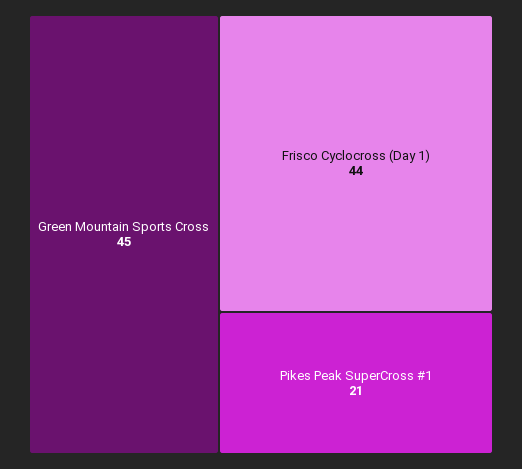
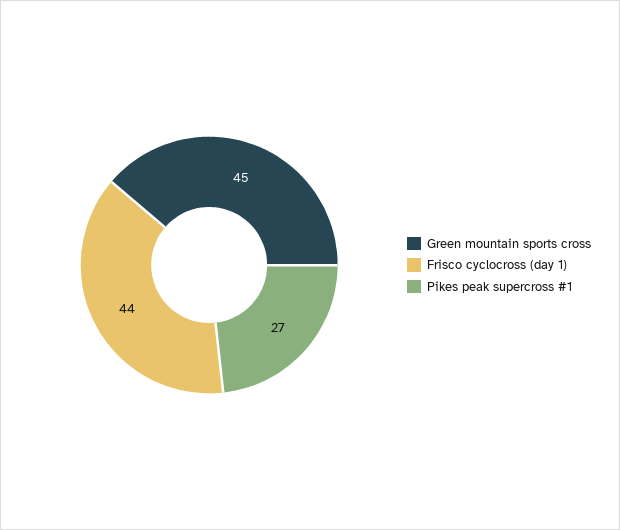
  {
    "Green Mountain Sports Cross": 45,
    "Frisco Cyclocross (Day 1)": 44,
-   "Pikes Peak SuperCross #1": 21
+   "Pikes Peak SuperCross #1": 27
  }

